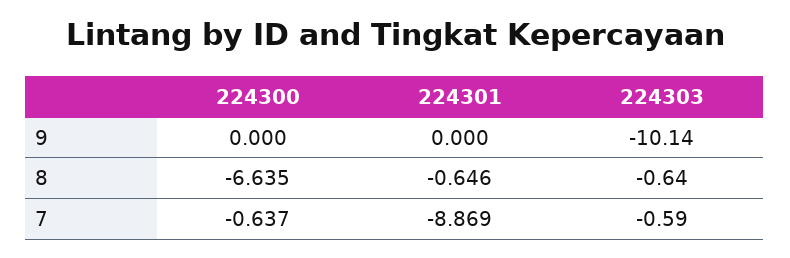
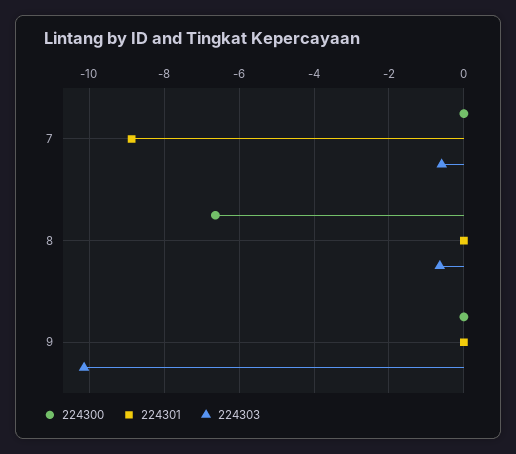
  {
    "224300": {
      "9": 0,
      "8": -6.635,
-     "7": -0.637
+     "7": 0
    },
    "224301": {
      "9": 0,
-     "8": -0.646,
+     "8": 0,
      "7": -8.869
    },
    "224303": {
      "9": -10.14,
      "8": -0.64,
      "7": -0.59
    }
  }

